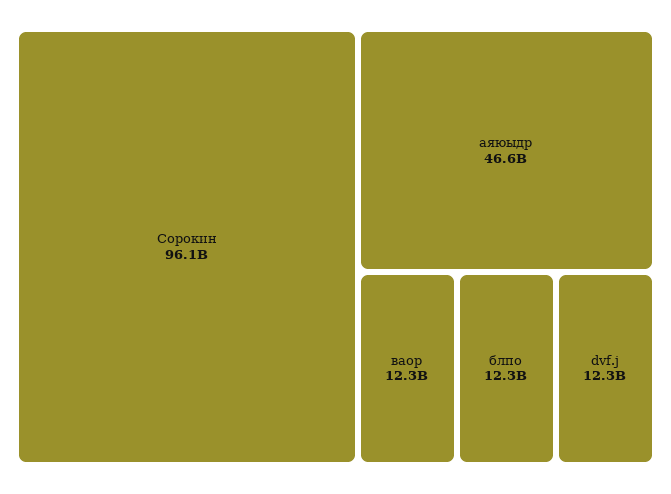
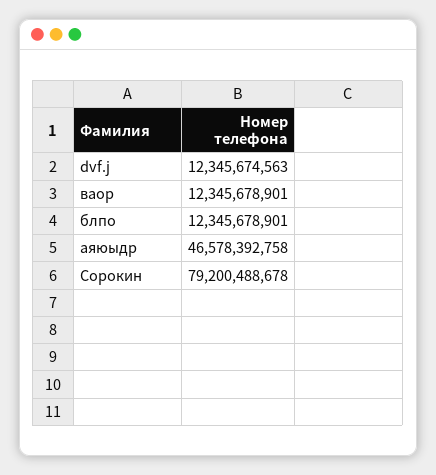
  {
-   "Сорокин": 96100000000,
+   "Сорокин": 79200488678,
    "аяюыдр": 46578392758,
    "ваор": 12345678901,
    "блпо": 12345678901,
    "dvf.j": 12345674563
  }

